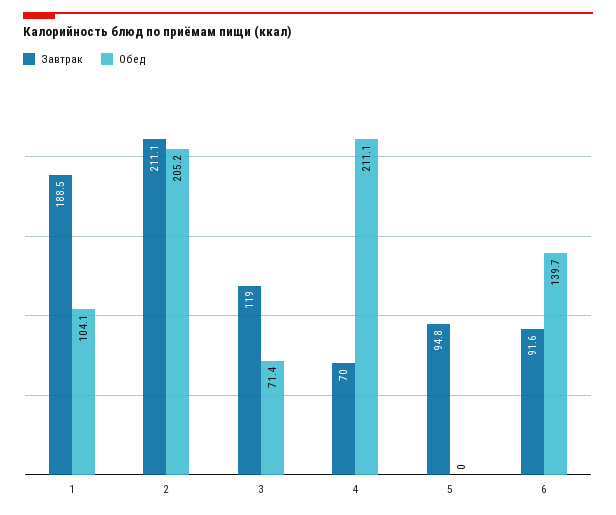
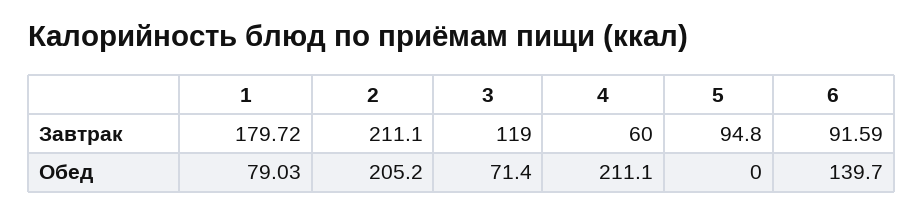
  {
    "Завтрак": {
-     "1": 188.5,
+     "1": 179.72,
      "2": 211.1,
      "3": 119,
-     "4": 70,
+     "4": 60,
      "5": 94.8,
      "6": 91.59
    },
    "Обед": {
-     "1": 104.1,
+     "1": 79.03,
      "2": 205.2,
      "3": 71.4,
      "4": 211.1,
      "5": 0,
      "6": 139.7
    }
  }

